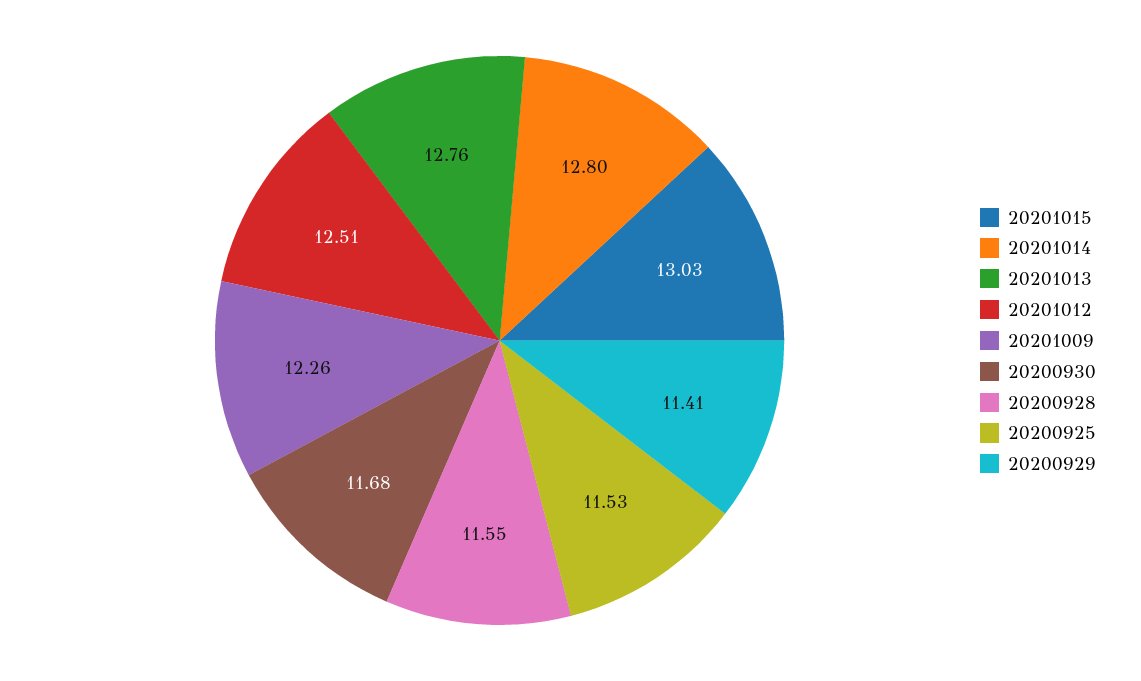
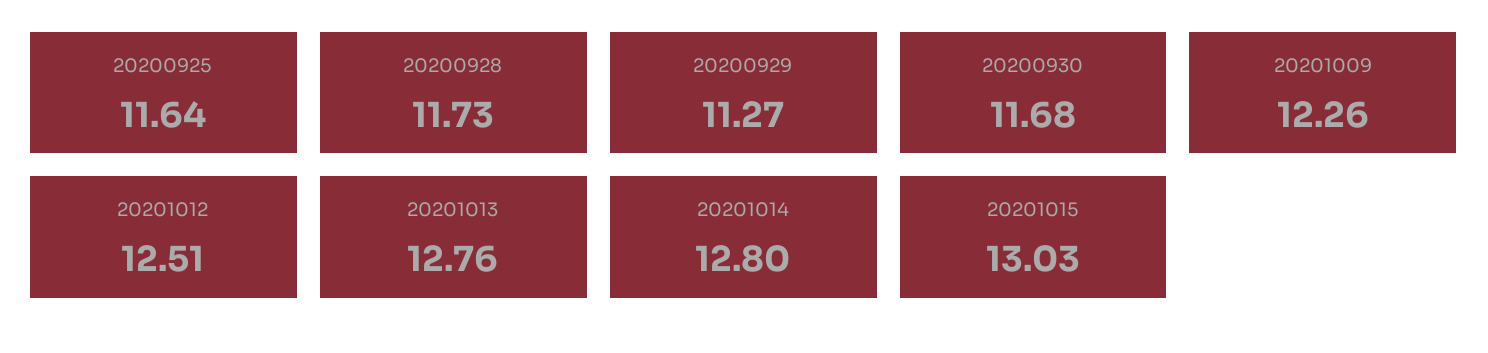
  {
    "20201015": 13.03,
    "20201014": 12.8,
    "20201013": 12.76,
    "20201012": 12.51,
    "20201009": 12.26,
    "20200930": 11.68,
-   "20200928": 11.55,
+   "20200928": 11.73,
-   "20200925": 11.53,
+   "20200925": 11.64,
-   "20200929": 11.41
+   "20200929": 11.27
  }

